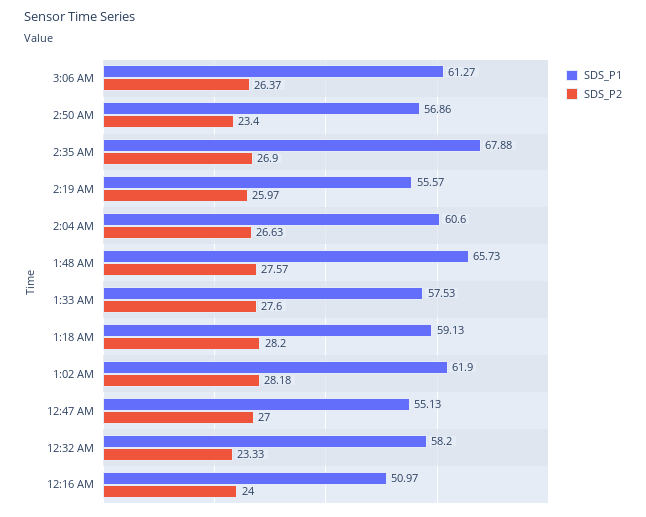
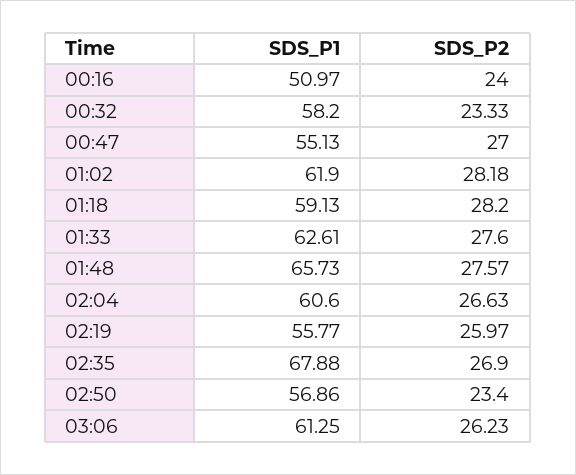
  {
    "SDS_P1": {
-     "3:06 AM": 61.27,
+     "3:06 AM": 61.25,
      "2:50 AM": 56.86,
      "2:35 AM": 67.88,
-     "2:19 AM": 55.57,
+     "2:19 AM": 55.77,
      "2:04 AM": 60.6,
      "1:48 AM": 65.73,
-     "1:33 AM": 57.53,
+     "1:33 AM": 62.61,
      "1:18 AM": 59.13,
      "1:02 AM": 61.9,
      "12:47 AM": 55.13,
      "12:32 AM": 58.2,
      "12:16 AM": 50.97
    },
    "SDS_P2": {
-     "3:06 AM": 26.37,
+     "3:06 AM": 26.23,
      "2:50 AM": 23.4,
      "2:35 AM": 26.9,
      "2:19 AM": 25.97,
      "2:04 AM": 26.63,
      "1:48 AM": 27.57,
      "1:33 AM": 27.6,
      "1:18 AM": 28.2,
      "1:02 AM": 28.18,
      "12:47 AM": 27,
      "12:32 AM": 23.33,
      "12:16 AM": 24
    }
  }

